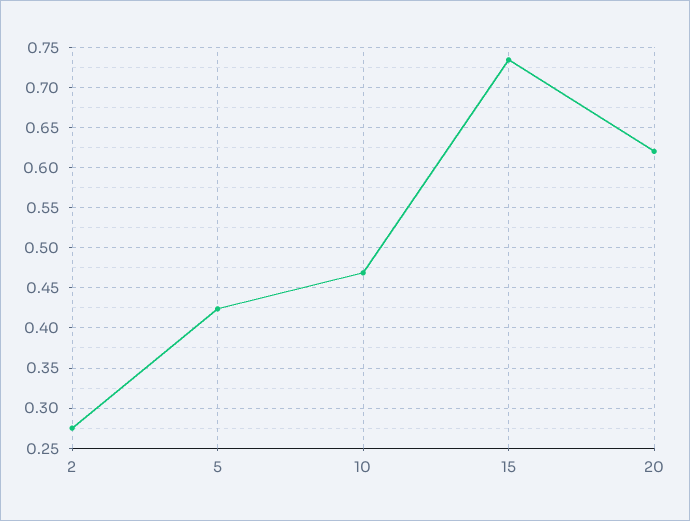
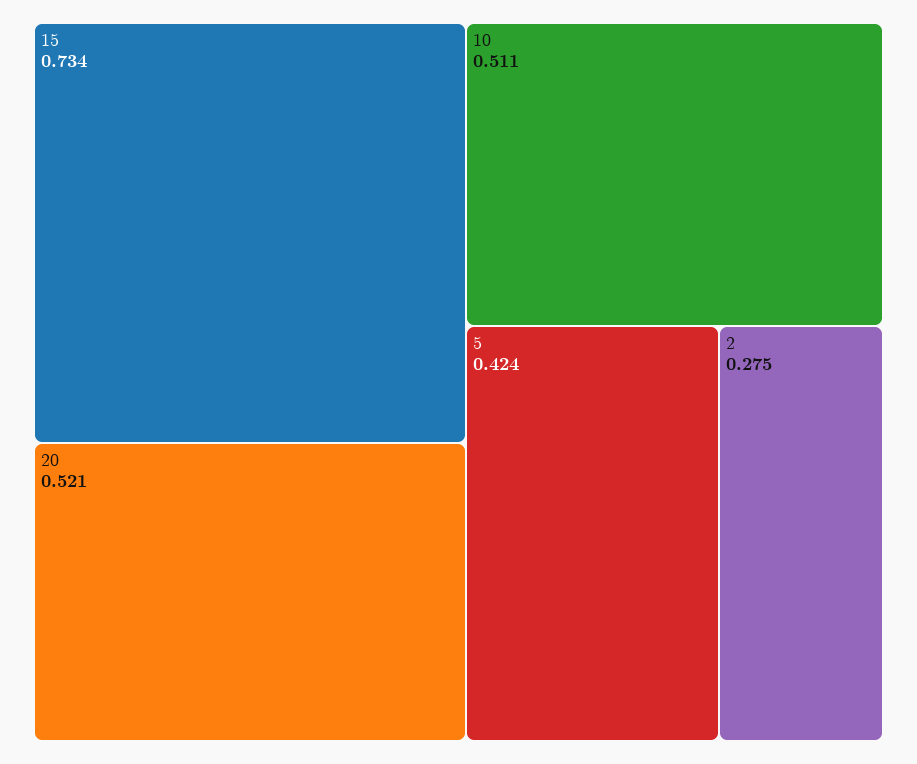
  {
    "2": 0.275,
    "5": 0.424,
-   "10": 0.47,
+   "10": 0.511,
    "15": 0.734,
-   "20": 0.62
+   "20": 0.521
  }

